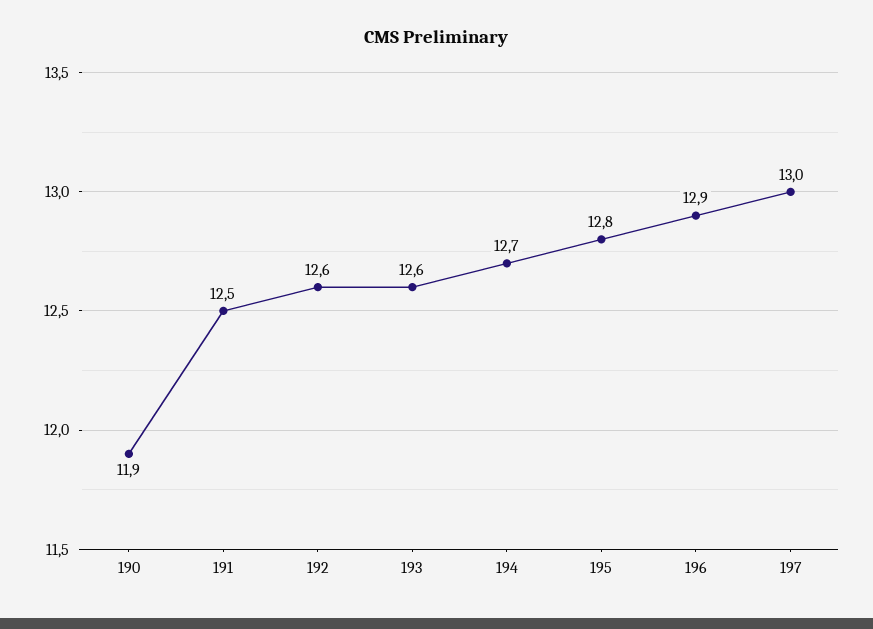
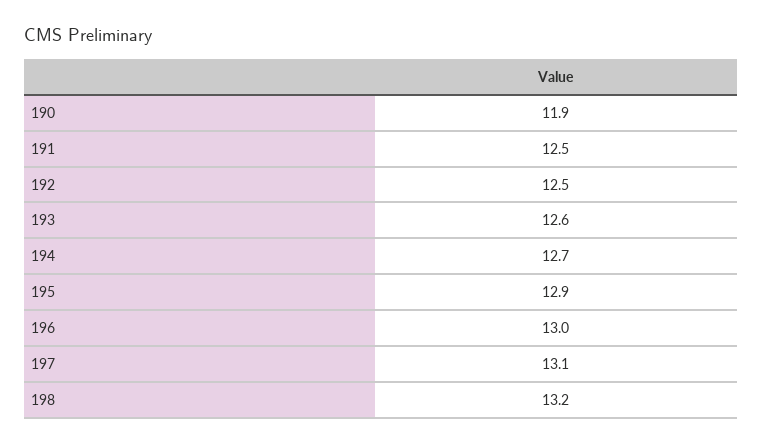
  {
    "190": 11.9,
    "191": 12.5,
-   "192": 12.6,
+   "192": 12.5,
    "193": 12.6,
    "194": 12.7,
-   "195": 12.8,
+   "195": 12.9,
-   "196": 12.9,
+   "196": 13,
-   "197": 13
+   "197": 13.1,
+   "198": 13.2
  }

